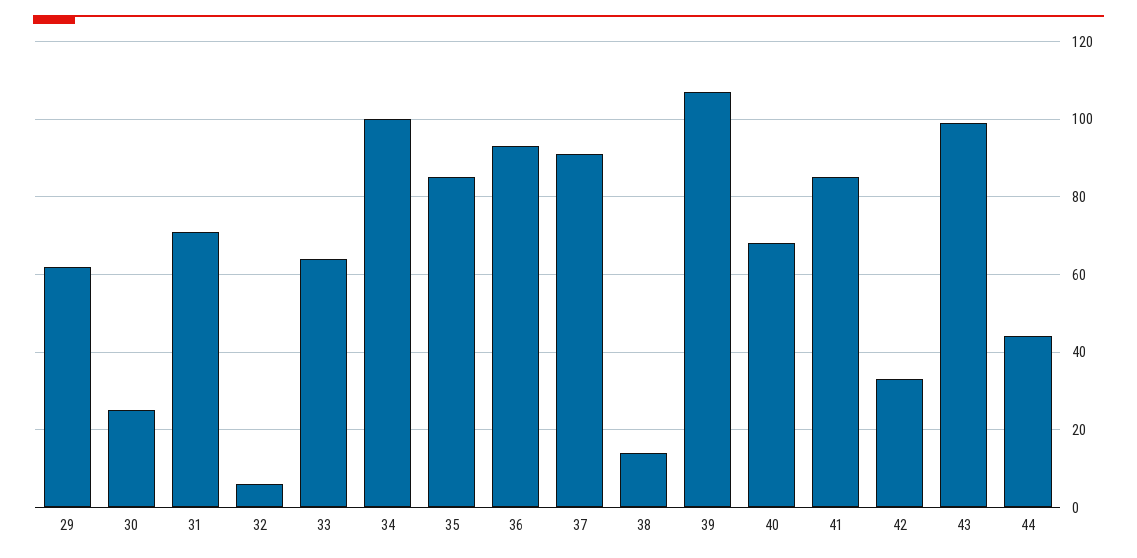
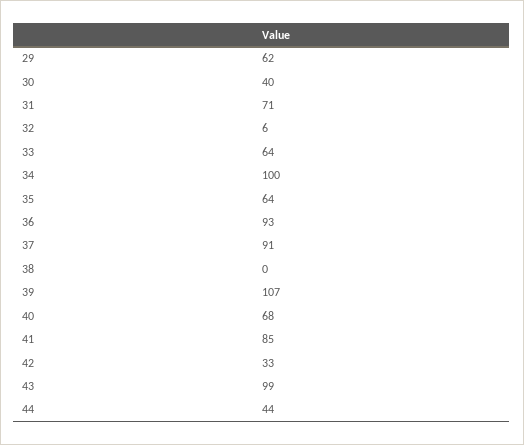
  {
    "29": 62,
-   "30": 25,
+   "30": 40,
    "31": 71,
    "32": 6,
    "33": 64,
    "34": 100,
-   "35": 85,
+   "35": 64,
    "36": 93,
    "37": 91,
-   "38": 15,
+   "38": 0,
    "39": 107,
    "40": 68,
    "41": 85,
    "42": 33,
    "43": 99,
    "44": 44
  }

